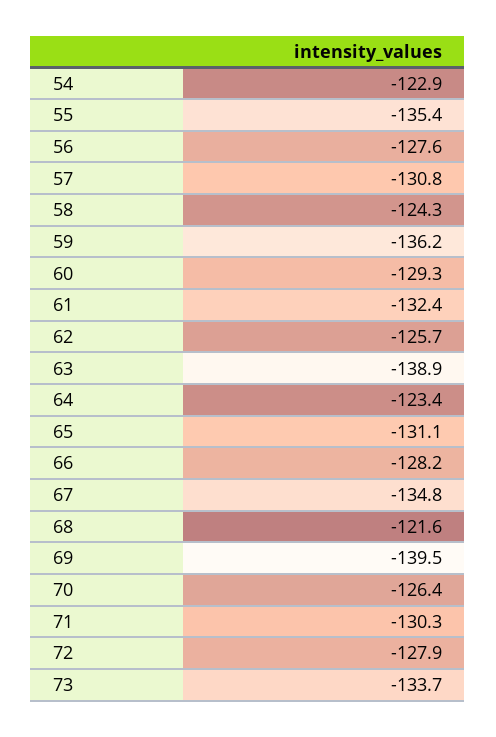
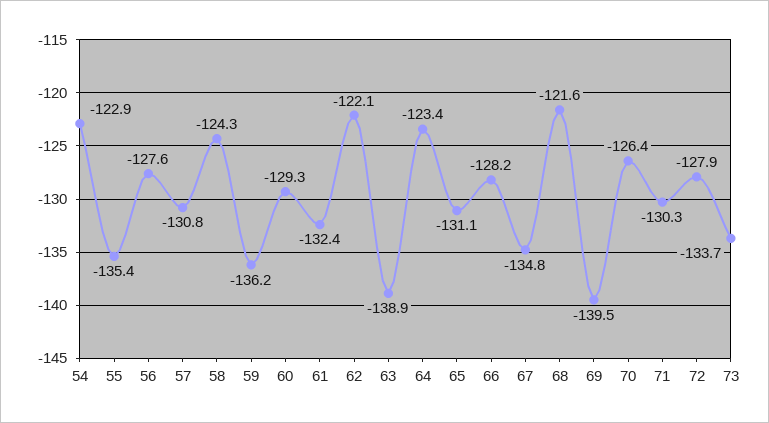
  {
    "54": -122.9,
    "55": -135.4,
    "56": -127.6,
    "57": -130.8,
    "58": -124.3,
    "59": -136.2,
    "60": -129.3,
    "61": -132.4,
-   "62": -125.7,
+   "62": -122.1,
    "63": -138.9,
    "64": -123.4,
    "65": -131.1,
    "66": -128.2,
    "67": -134.8,
    "68": -121.6,
    "69": -139.5,
    "70": -126.4,
    "71": -130.3,
    "72": -127.9,
    "73": -133.7
  }

